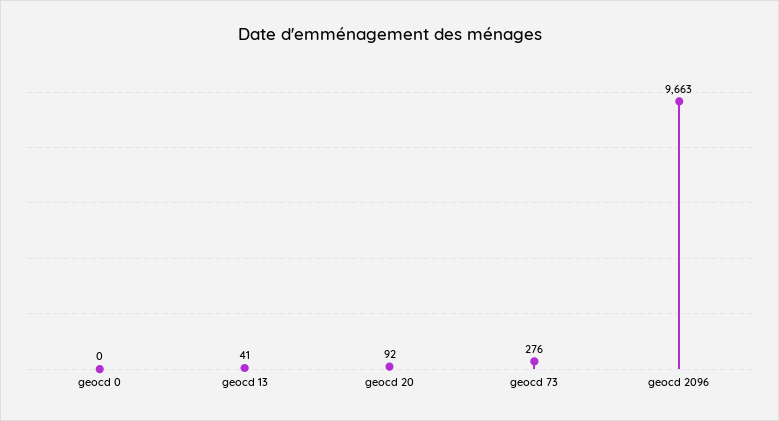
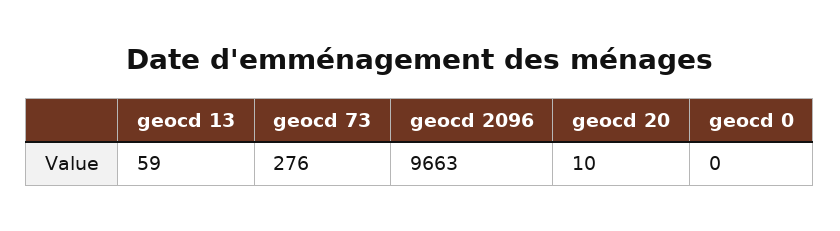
  {
    "geocd 0": 0,
-   "geocd 13": 41,
+   "geocd 13": 59,
-   "geocd 20": 92,
+   "geocd 20": 10,
    "geocd 73": 276,
    "geocd 2096": 9663
  }

